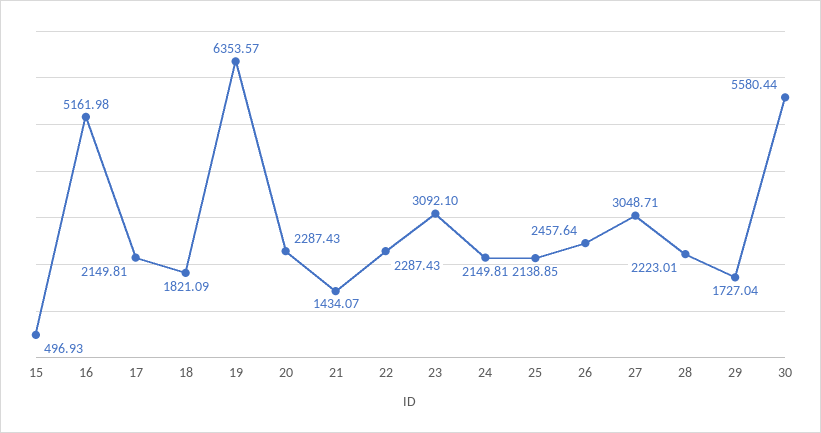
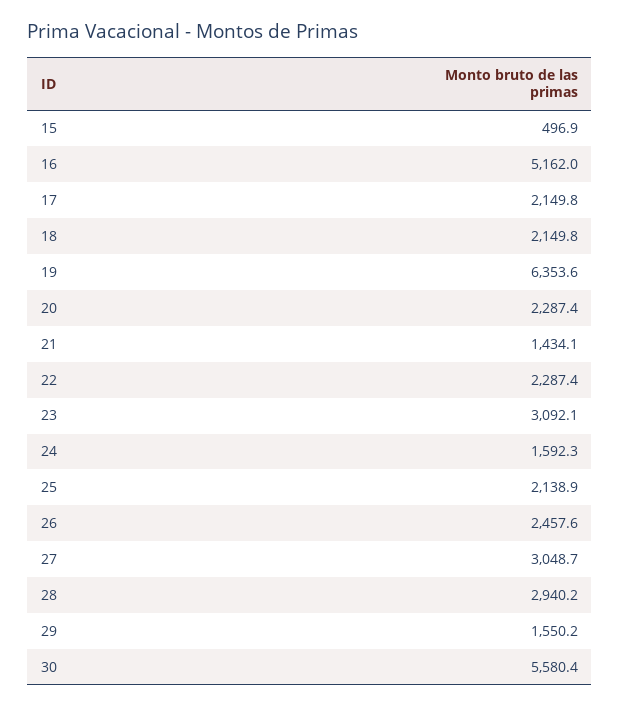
  {
    "15": 496.93,
    "16": 5161.98,
    "17": 2149.81,
-   "18": 1821.09,
+   "18": 2149.8,
    "19": 6353.57,
    "20": 2287.43,
    "21": 1434.07,
    "22": 2287.43,
    "23": 3092.1,
-   "24": 2149.81,
+   "24": 1592.3,
    "25": 2138.85,
    "26": 2457.64,
    "27": 3048.71,
-   "28": 2223.01,
+   "28": 2940.2,
-   "29": 1727.04,
+   "29": 1550.2,
    "30": 5580.44
  }

